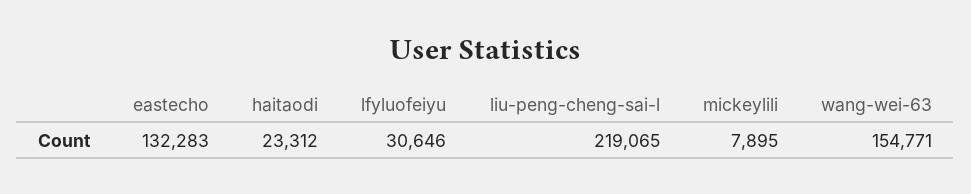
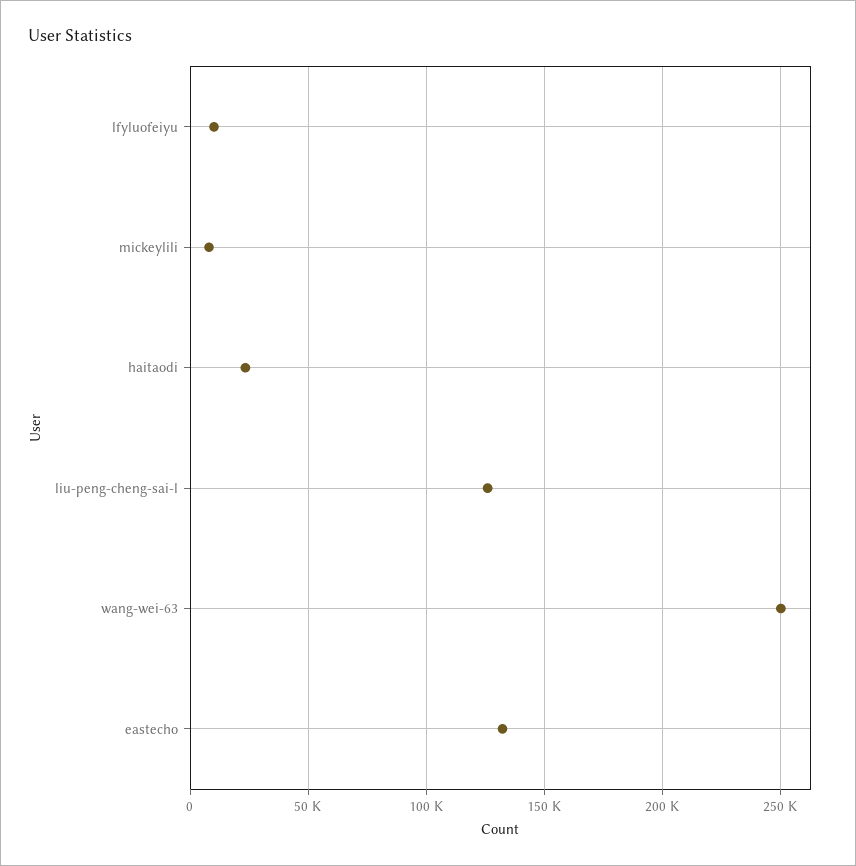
  {
    "eastecho": 132283,
    "haitaodi": 23312,
-   "lfyluofeiyu": 30646,
+   "lfyluofeiyu": 10000,
-   "liu-peng-cheng-sai-l": 219065,
+   "liu-peng-cheng-sai-l": 125000,
    "mickeylili": 7895,
-   "wang-wei-63": 154771
+   "wang-wei-63": 250000
  }

